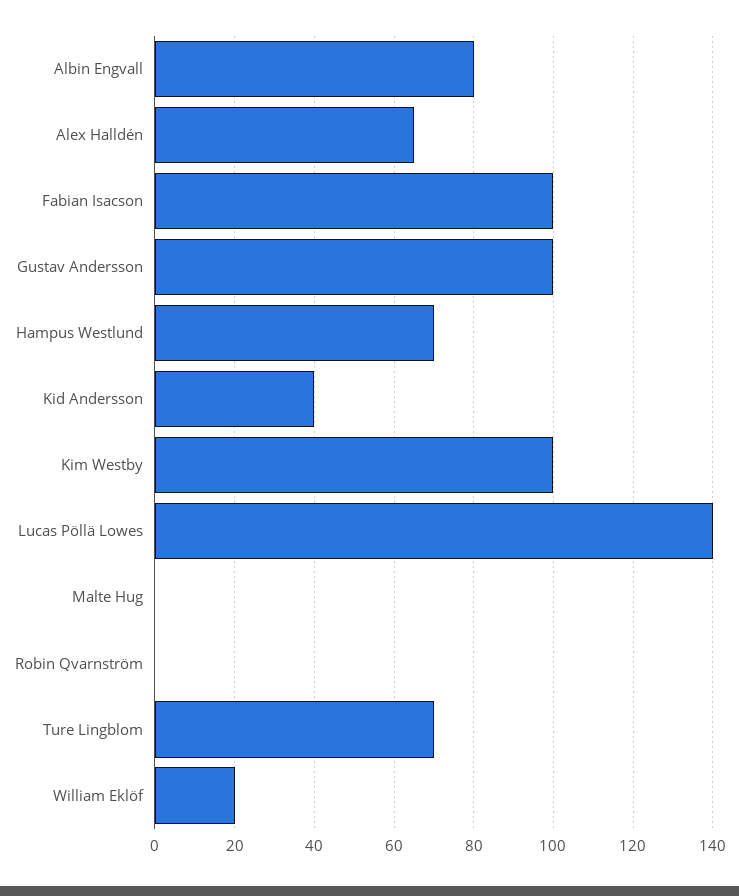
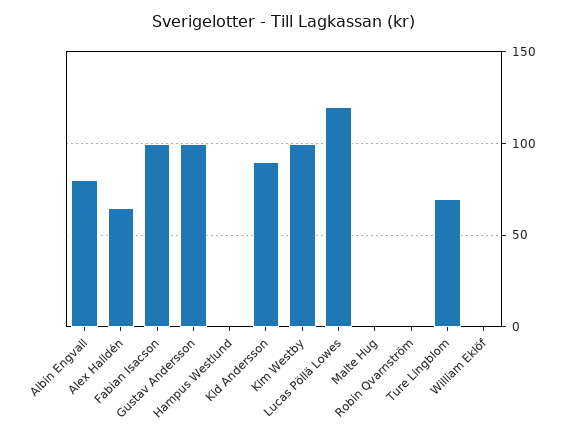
  {
    "Albin Engvall": 80,
    "Alex Halldén": 65,
    "Fabian Isacson": 100,
    "Gustav Andersson": 100,
-   "Hampus Westlund": 70,
+   "Hampus Westlund": 0,
-   "Kid Andersson": 40,
+   "Kid Andersson": 90,
    "Kim Westby": 100,
-   "Lucas Pöllä Lowes": 140,
+   "Lucas Pöllä Lowes": 120,
    "Malte Hug": 0,
    "Robin Qvarnström": 0,
    "Ture Lingblom": 70,
-   "William Eklöf": 20
+   "William Eklöf": 0
  }

